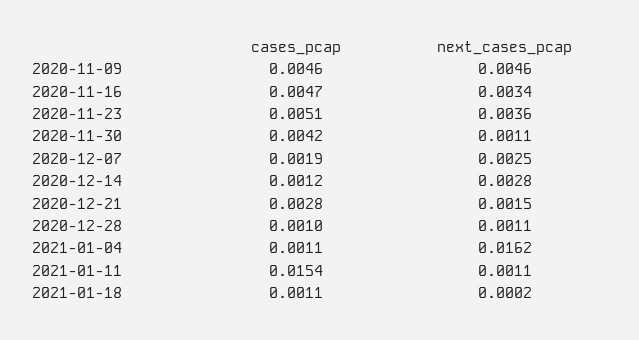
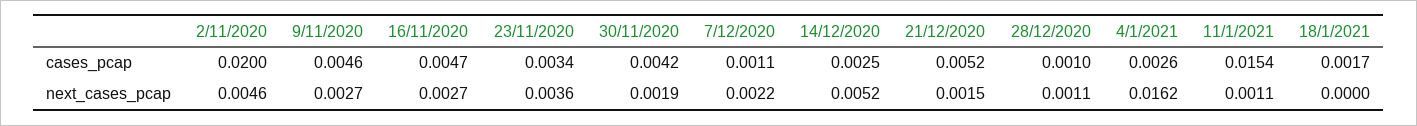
  {
    "cases_pcap": {
      "2020-11-09": 0.0046,
      "2020-11-16": 0.0047,
-     "2020-11-23": 0.0051,
+     "2020-11-23": 0.0034,
      "2020-11-30": 0.0042,
-     "2020-12-07": 0.0019,
+     "2020-12-07": 0.0011,
-     "2020-12-14": 0.0012,
+     "2020-12-14": 0.0025,
-     "2020-12-21": 0.0028,
+     "2020-12-21": 0.0052,
      "2020-12-28": 0.001,
-     "2021-01-04": 0.0011,
+     "2021-01-04": 0.0026,
      "2021-01-11": 0.0154,
-     "2021-01-18": 0.0011
+     "2021-01-18": 0.0017,
+     "2/11/2020": 0.02
    },
    "next_cases_pcap": {
-     "2020-11-09": 0.0046,
+     "2020-11-09": 0.0027,
-     "2020-11-16": 0.0034,
+     "2020-11-16": 0.0027,
      "2020-11-23": 0.0036,
-     "2020-11-30": 0.0011,
+     "2020-11-30": 0.0019,
-     "2020-12-07": 0.0025,
+     "2020-12-07": 0.0022,
-     "2020-12-14": 0.0028,
+     "2020-12-14": 0.0052,
      "2020-12-21": 0.0015,
      "2020-12-28": 0.0011,
      "2021-01-04": 0.0162,
      "2021-01-11": 0.0011,
-     "2021-01-18": 0.0002
+     "2021-01-18": 0,
+     "2/11/2020": 0.0046
    }
  }

